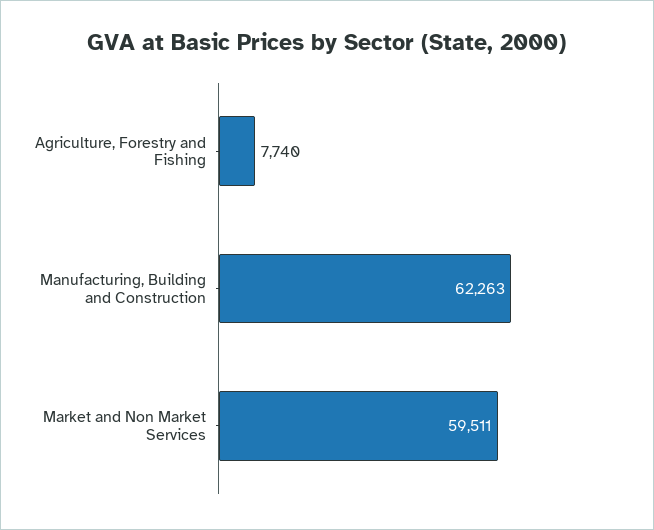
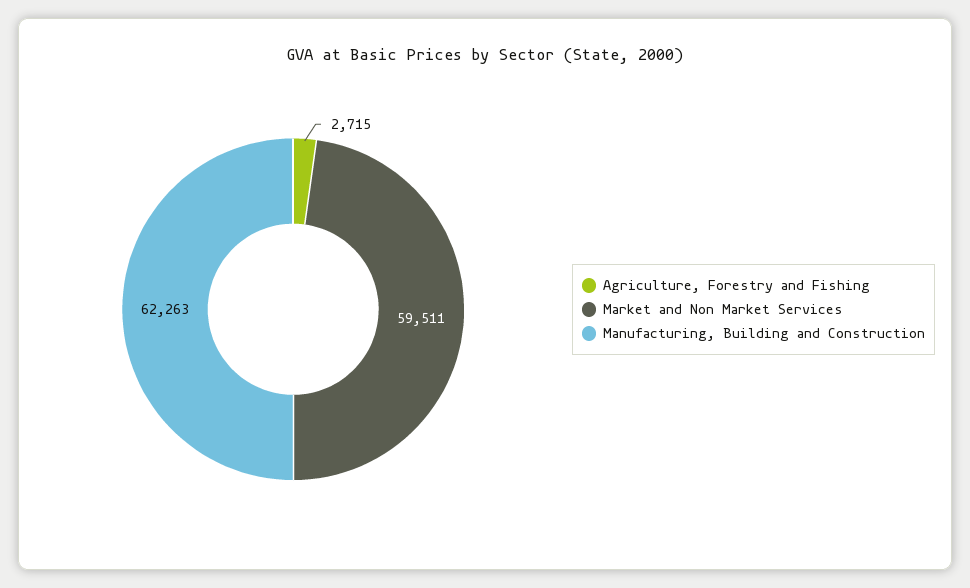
  {
-   "Agriculture, Forestry and Fishing": 7740,
+   "Agriculture, Forestry and Fishing": 2715,
    "Manufacturing, Building and Construction": 62263,
    "Market and Non Market Services": 59511
  }

